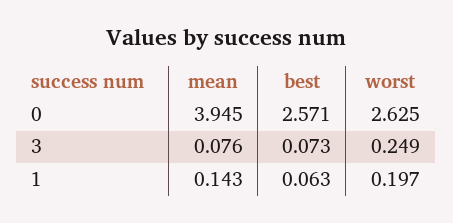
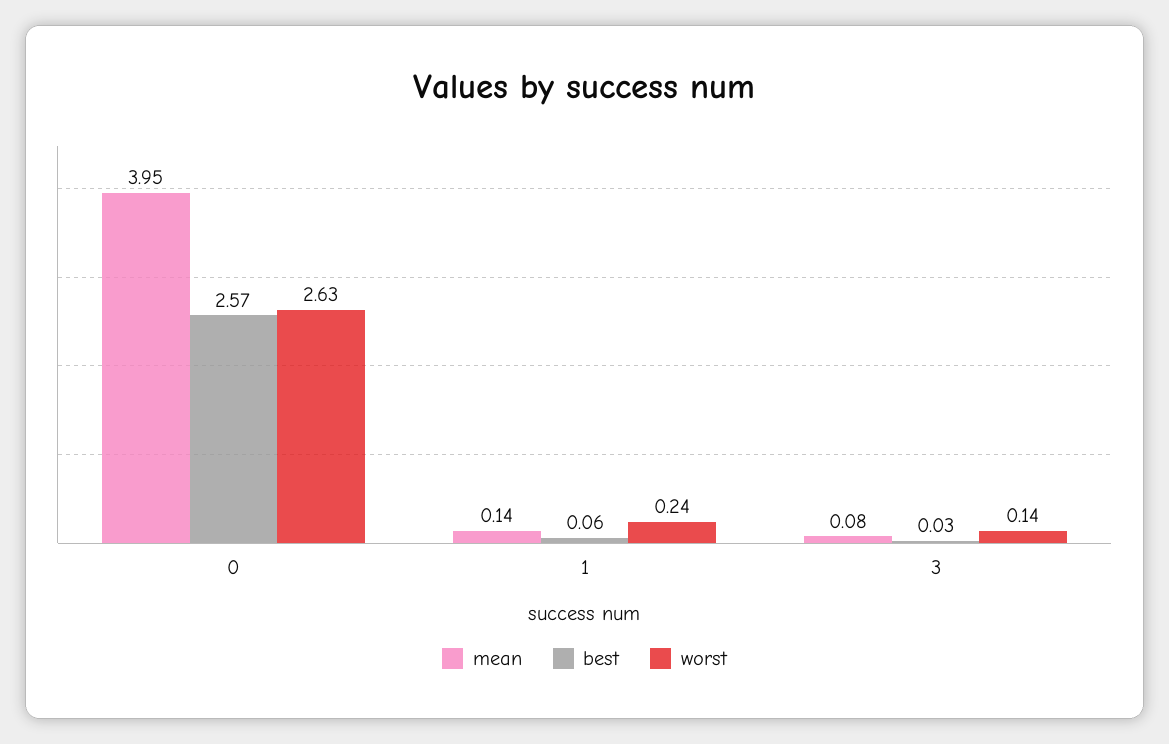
  {
    "mean": {
      "0": 3.945,
      "3": 0.076,
      "1": 0.143
    },
    "best": {
      "0": 2.571,
-     "3": 0.073,
+     "3": 0.03,
      "1": 0.063
    },
    "worst": {
      "0": 2.625,
-     "3": 0.249,
+     "3": 0.14,
-     "1": 0.197
+     "1": 0.24
    }
  }

